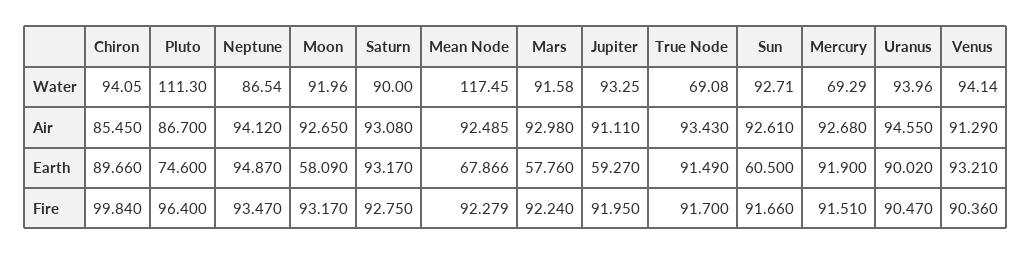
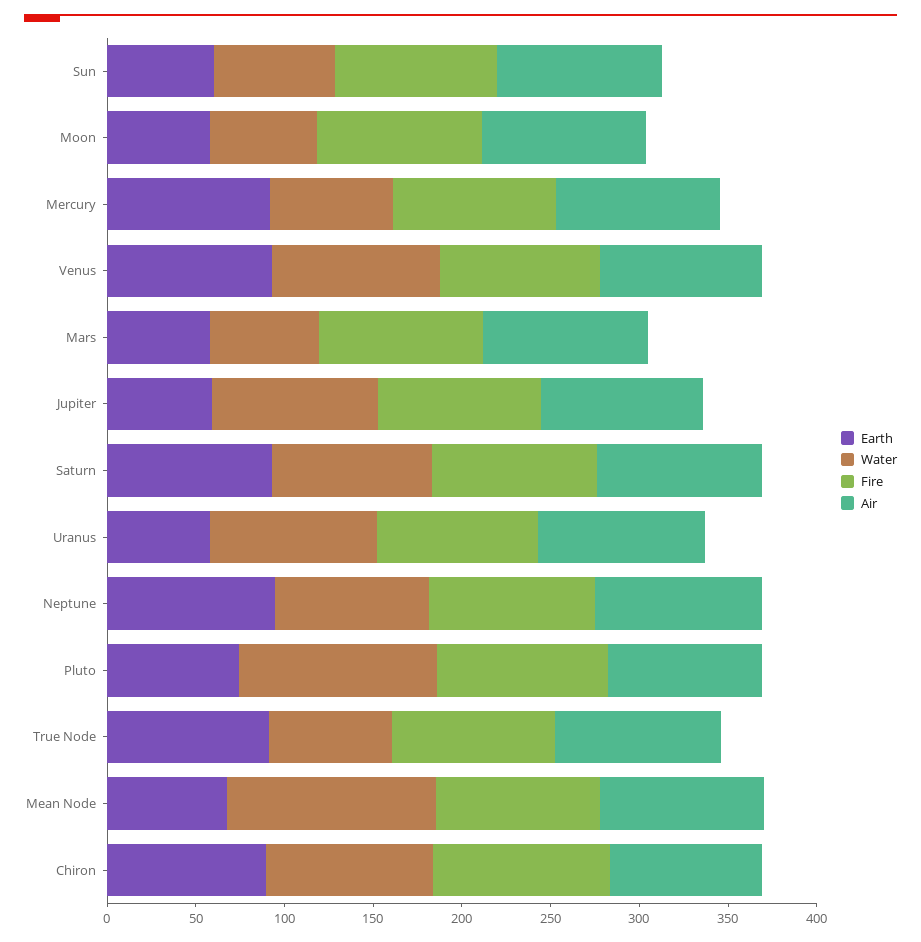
  {
    "Water": {
      "Chiron": 94.05,
      "Pluto": 111.3,
      "Neptune": 86.54,
-     "Moon": 91.96,
+     "Moon": 60,
      "Saturn": 90,
      "Mean Node": 117.45,
-     "Mars": 91.58,
+     "Mars": 60,
      "Jupiter": 93.25,
      "True Node": 69.08,
-     "Sun": 92.71,
+     "Sun": 70,
      "Mercury": 69.29,
      "Uranus": 93.96,
      "Venus": 94.14
    },
    "Air": {
      "Chiron": 85.45,
      "Pluto": 86.7,
      "Neptune": 94.12,
      "Moon": 92.65,
      "Saturn": 93.08,
      "Mean Node": 92.485,
      "Mars": 92.98,
      "Jupiter": 91.11,
      "True Node": 93.43,
      "Sun": 92.61,
      "Mercury": 92.68,
      "Uranus": 94.55,
      "Venus": 91.29
    },
    "Earth": {
      "Chiron": 89.66,
      "Pluto": 74.6,
      "Neptune": 94.87,
      "Moon": 58.09,
      "Saturn": 93.17,
      "Mean Node": 67.866,
      "Mars": 57.76,
      "Jupiter": 59.27,
      "True Node": 91.49,
      "Sun": 60.5,
      "Mercury": 91.9,
-     "Uranus": 90.02,
+     "Uranus": 60,
      "Venus": 93.21
    },
    "Fire": {
      "Chiron": 99.84,
      "Pluto": 96.4,
      "Neptune": 93.47,
      "Moon": 93.17,
      "Saturn": 92.75,
      "Mean Node": 92.279,
      "Mars": 92.24,
      "Jupiter": 91.95,
      "True Node": 91.7,
      "Sun": 91.66,
      "Mercury": 91.51,
      "Uranus": 90.47,
      "Venus": 90.36
    }
  }

